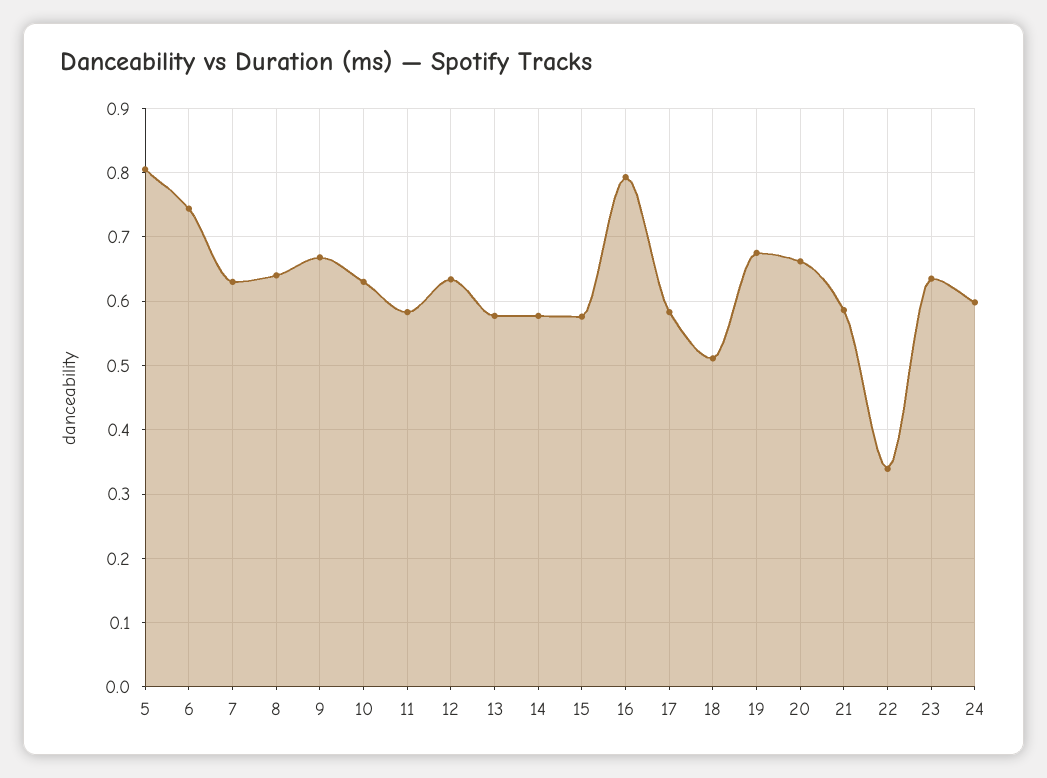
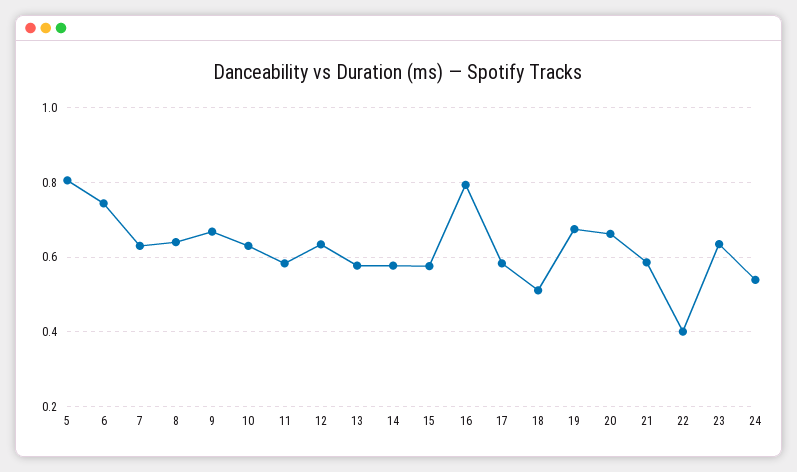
  {
    "5": 0.81,
    "6": 0.74,
    "7": 0.63,
    "8": 0.64,
    "9": 0.67,
    "10": 0.63,
    "11": 0.58,
    "12": 0.63,
    "13": 0.58,
    "14": 0.58,
    "15": 0.58,
    "16": 0.79,
    "17": 0.58,
    "18": 0.51,
    "19": 0.68,
    "20": 0.66,
    "21": 0.59,
-   "22": 0.34,
+   "22": 0.4,
    "23": 0.64,
-   "24": 0.6
+   "24": 0.54
  }

